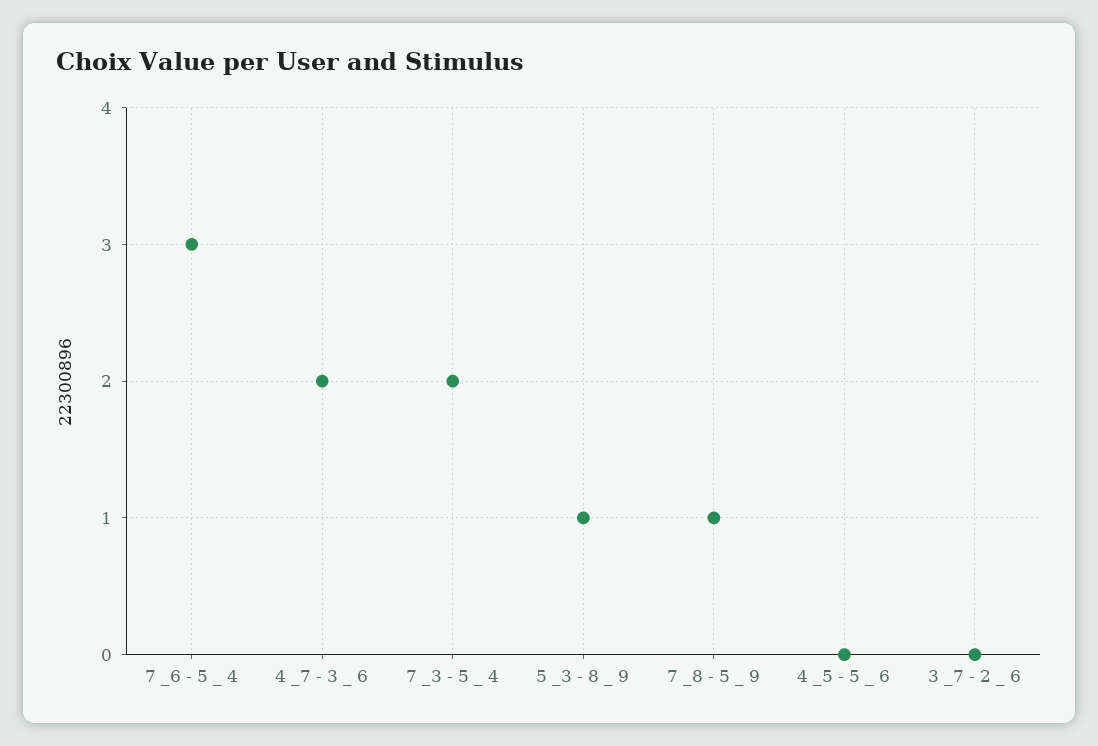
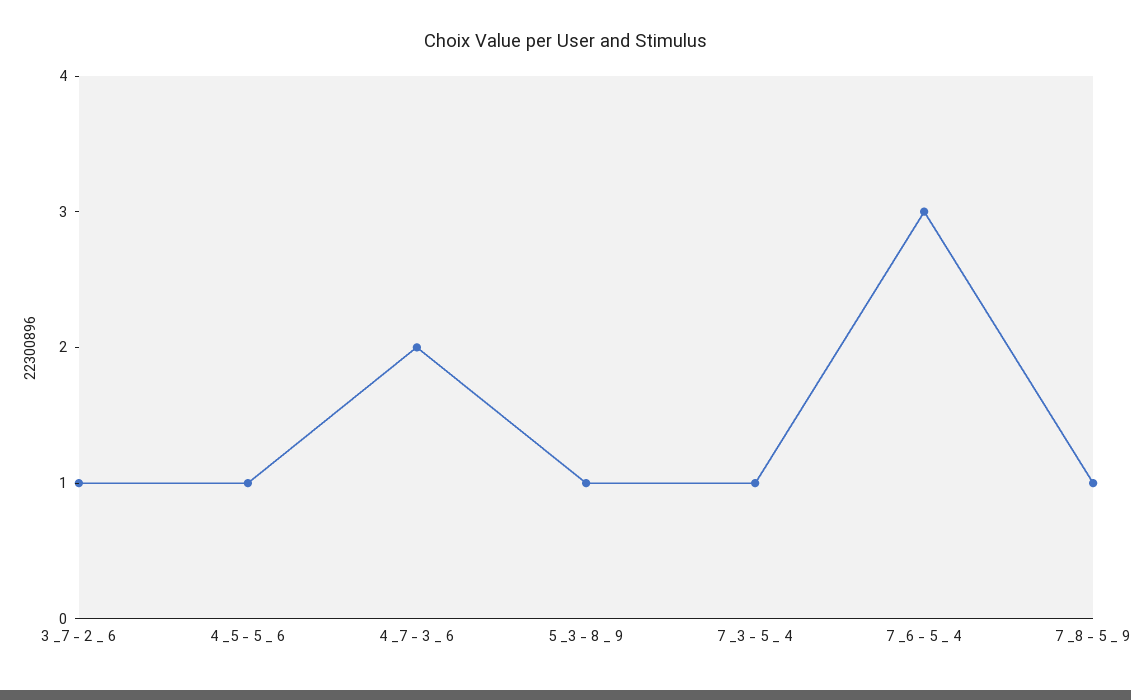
  {
    "7 _6 - 5 _ 4": 3,
    "4 _7 - 3 _ 6": 2,
-   "7 _3 - 5 _ 4": 2,
+   "7 _3 - 5 _ 4": 1,
    "5 _3 - 8 _ 9": 1,
    "7 _8 - 5 _ 9": 1,
-   "4 _5 - 5 _ 6": 0,
+   "4 _5 - 5 _ 6": 1,
-   "3 _7 - 2 _ 6": 0
+   "3 _7 - 2 _ 6": 1
  }

